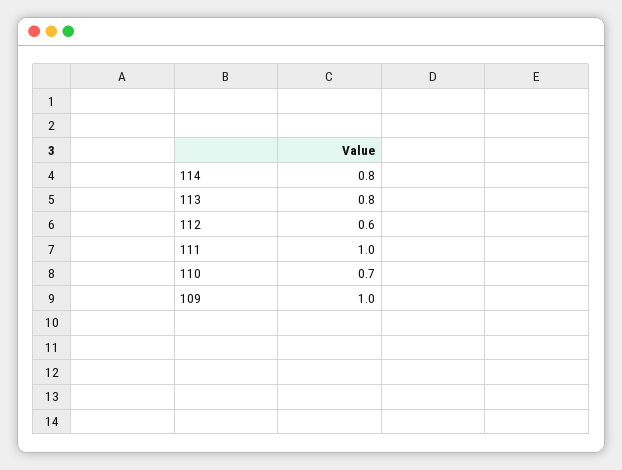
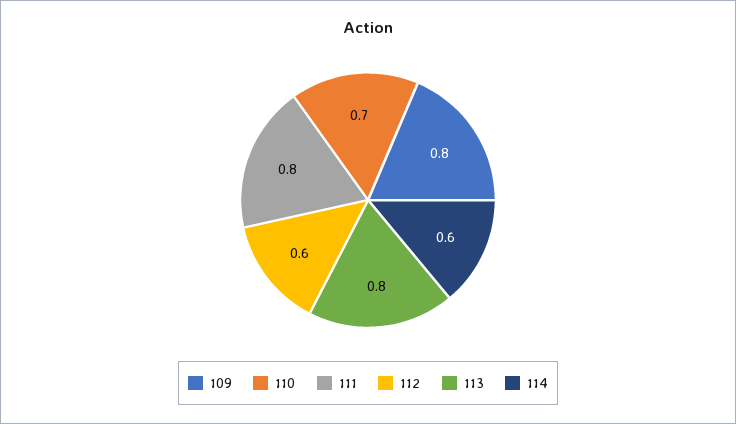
  {
-   "114": 0.8,
+   "114": 0.6,
    "113": 0.8,
    "112": 0.6,
-   "111": 1,
+   "111": 0.8,
    "110": 0.7,
-   "109": 1
+   "109": 0.8
  }

